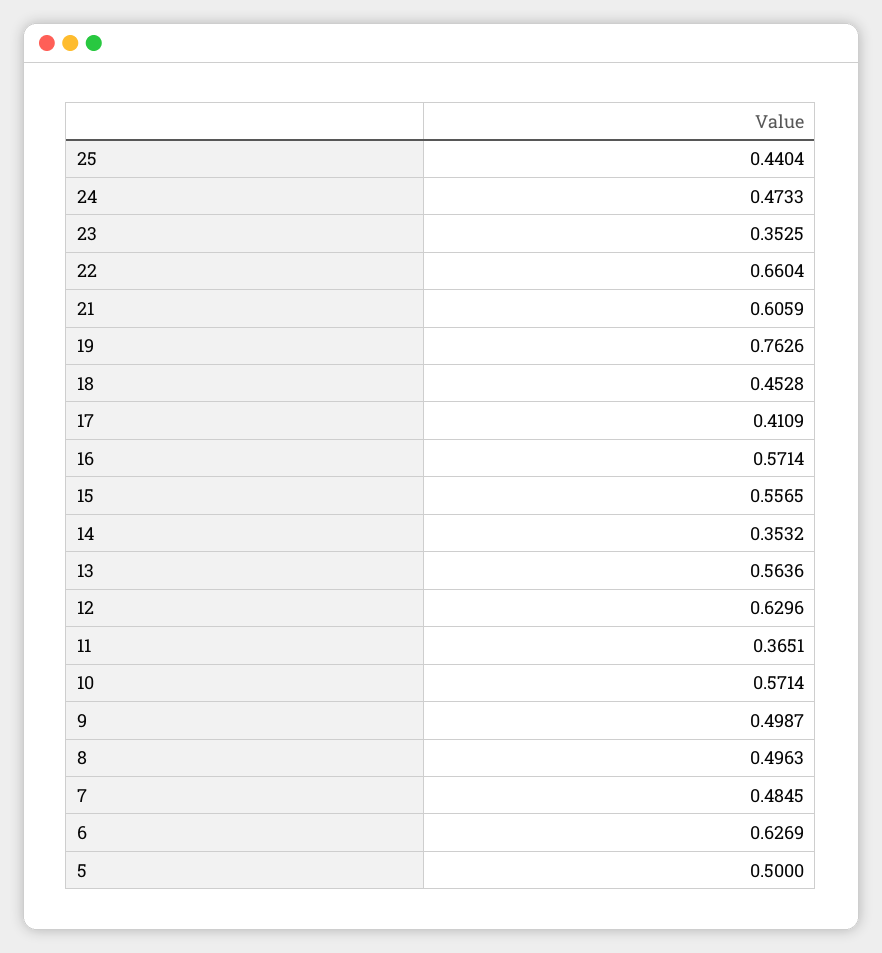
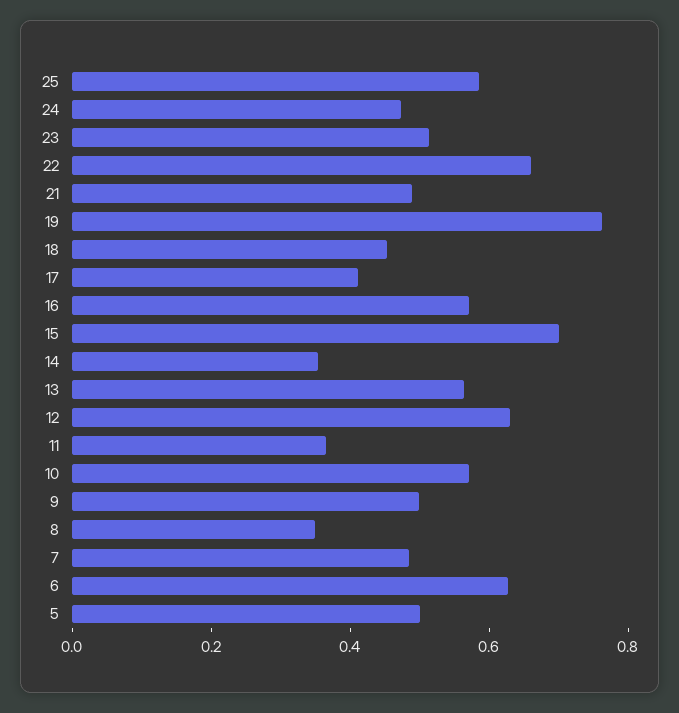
  {
-   "25": 0.4404,
+   "25": 0.6,
    "24": 0.4733,
-   "23": 0.3525,
+   "23": 0.5,
    "22": 0.6604,
-   "21": 0.6059,
+   "21": 0.5,
    "19": 0.7626,
    "18": 0.4528,
    "17": 0.4109,
    "16": 0.5714,
-   "15": 0.5565,
+   "15": 0.7,
    "14": 0.3532,
    "13": 0.5636,
    "12": 0.6296,
    "11": 0.3651,
    "10": 0.5714,
    "9": 0.4987,
-   "8": 0.4963,
+   "8": 0.35,
    "7": 0.4845,
    "6": 0.6269,
    "5": 0.5
  }

